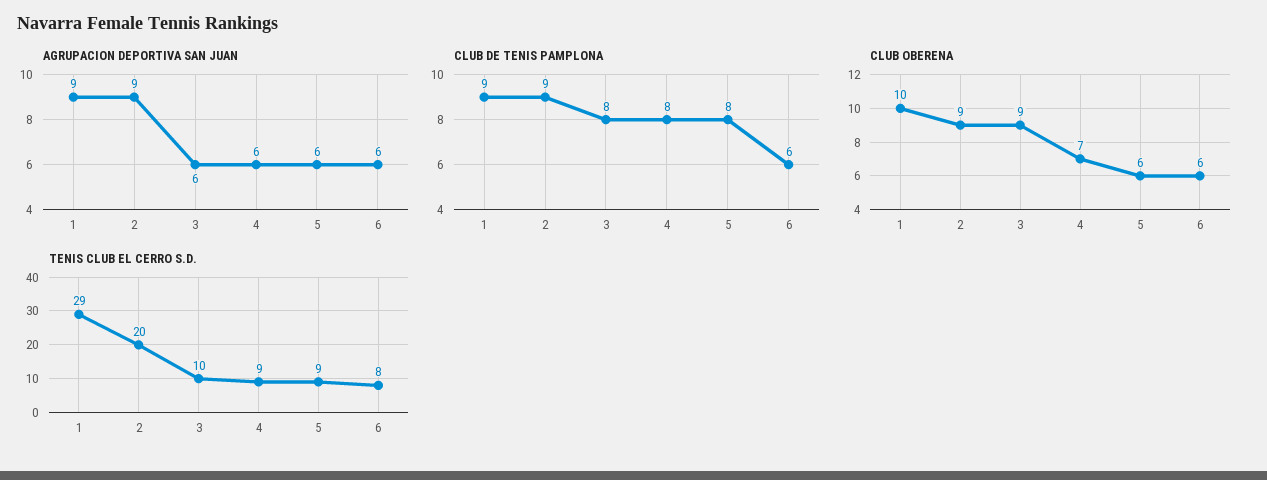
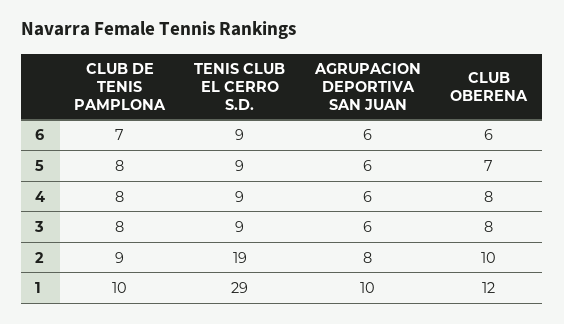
  {
    "AGRUPACION DEPORTIVA SAN JUAN": {
-     "1": 9,
+     "1": 10,
-     "2": 9,
+     "2": 8,
      "3": 6,
      "4": 6,
      "5": 6,
      "6": 6
    },
    "CLUB DE TENIS PAMPLONA": {
-     "1": 9,
+     "1": 10,
      "2": 9,
      "3": 8,
      "4": 8,
      "5": 8,
-     "6": 6
+     "6": 7
    },
    "CLUB OBERENA": {
-     "1": 10,
+     "1": 12,
-     "2": 9,
+     "2": 10,
-     "3": 9,
+     "3": 8,
-     "4": 7,
+     "4": 8,
-     "5": 6,
+     "5": 7,
      "6": 6
    },
    "TENIS CLUB EL CERRO S.D.": {
      "1": 29,
-     "2": 20,
+     "2": 19,
-     "3": 10,
+     "3": 9,
      "4": 9,
      "5": 9,
-     "6": 8
+     "6": 9
    }
  }

